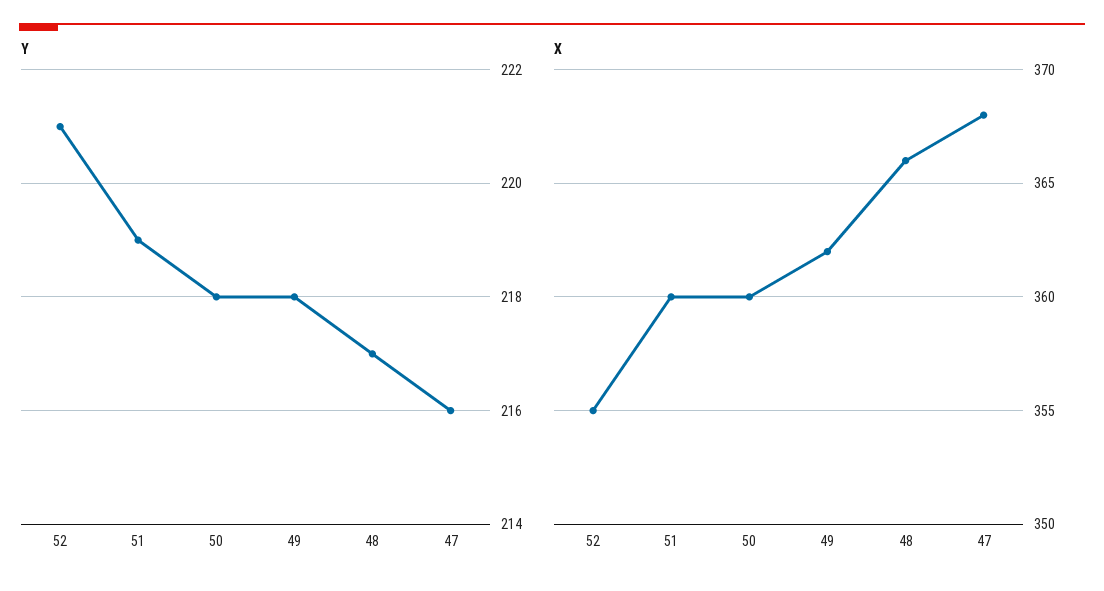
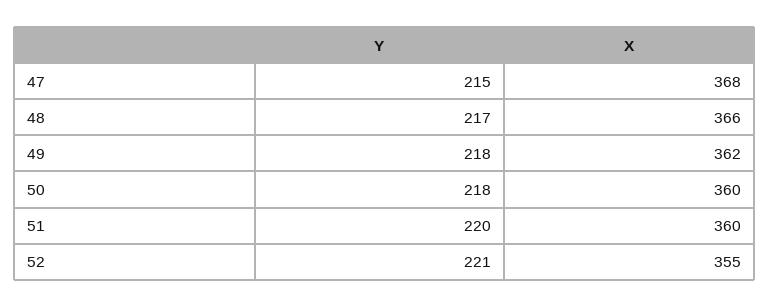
  {
    "Y": {
      "52": 221,
-     "51": 219,
+     "51": 220,
      "50": 218,
      "49": 218,
      "48": 217,
-     "47": 216
+     "47": 215
    },
    "X": {
      "52": 355,
      "51": 360,
      "50": 360,
      "49": 362,
      "48": 366,
      "47": 368
    }
  }

